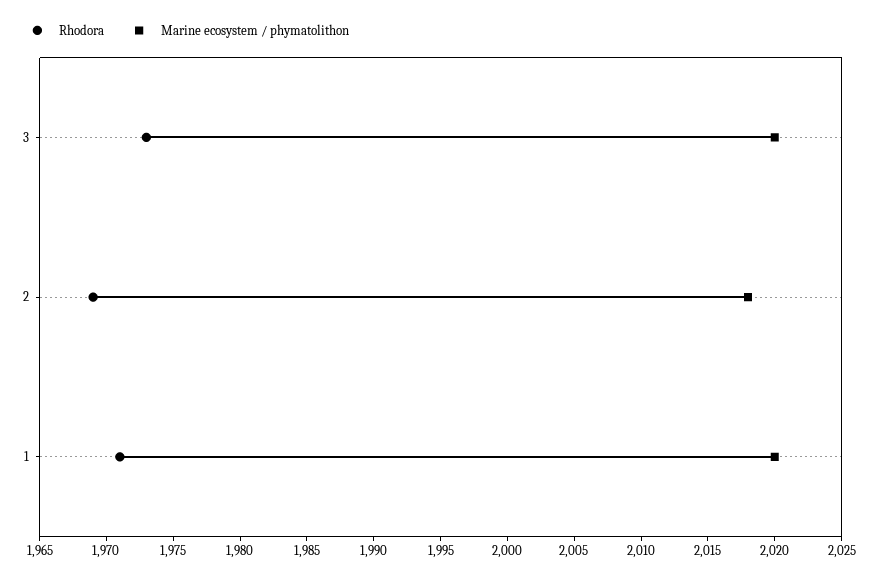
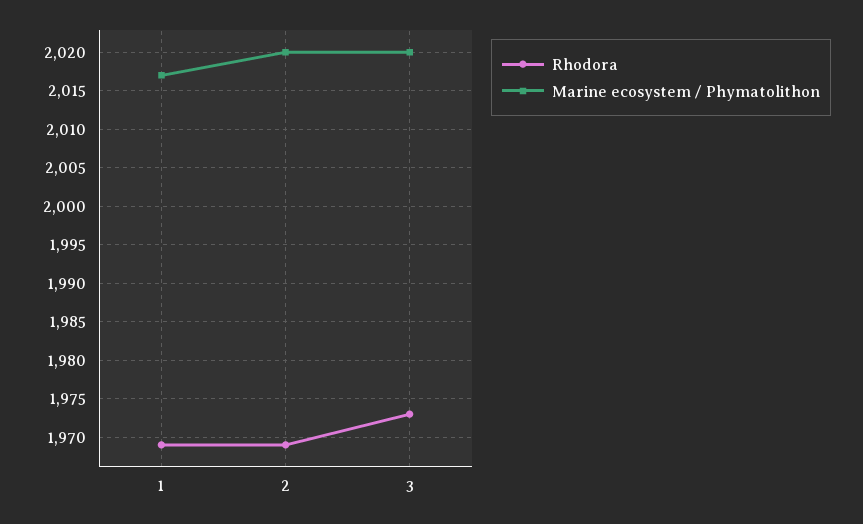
  {
    "Rhodora": {
      "3": 1973,
      "2": 1969,
-     "1": 1971
+     "1": 1969
    },
    "Marine ecosystem / phymatolithon": {
      "3": 2020,
-     "2": 2018,
+     "2": 2020,
-     "1": 2020
+     "1": 2017
    }
  }

